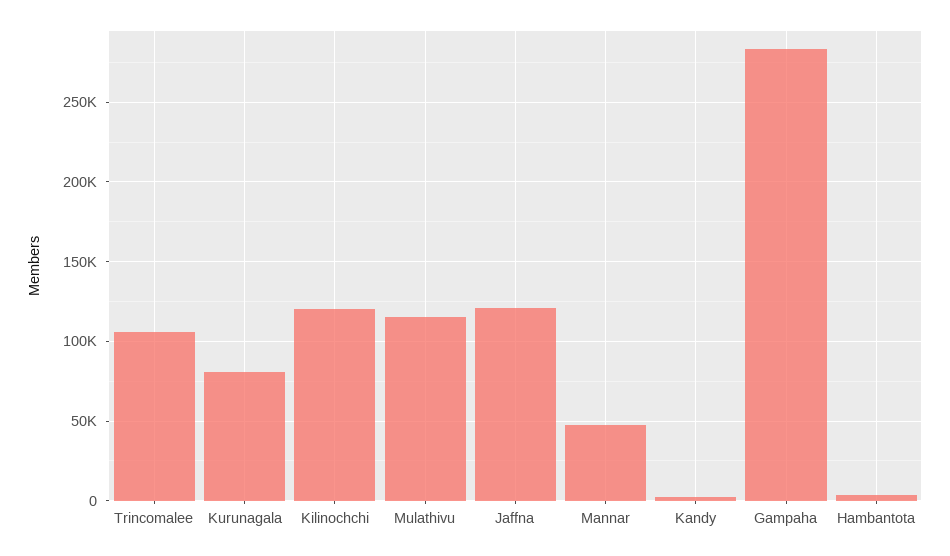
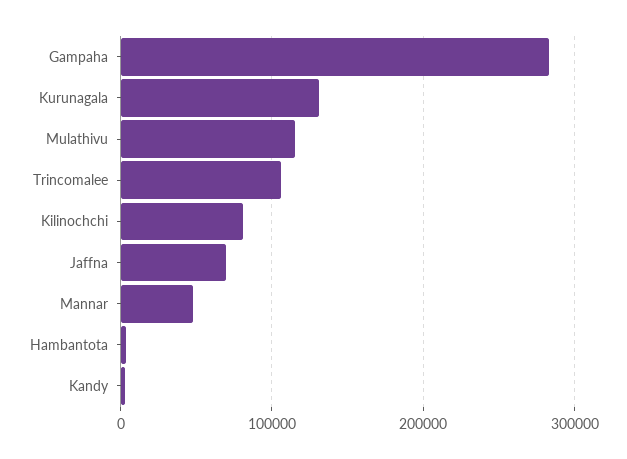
  {
    "Trincomalee": 105000,
-   "Kurunagala": 80000,
+   "Kurunagala": 130000,
-   "Kilinochchi": 120000,
+   "Kilinochchi": 80000,
    "Mulathivu": 115000,
-   "Jaffna": 120000,
+   "Jaffna": 70000,
    "Mannar": 50000,
    "Kandy": 5000,
    "Gampaha": 285000,
    "Hambantota": 5000
  }

